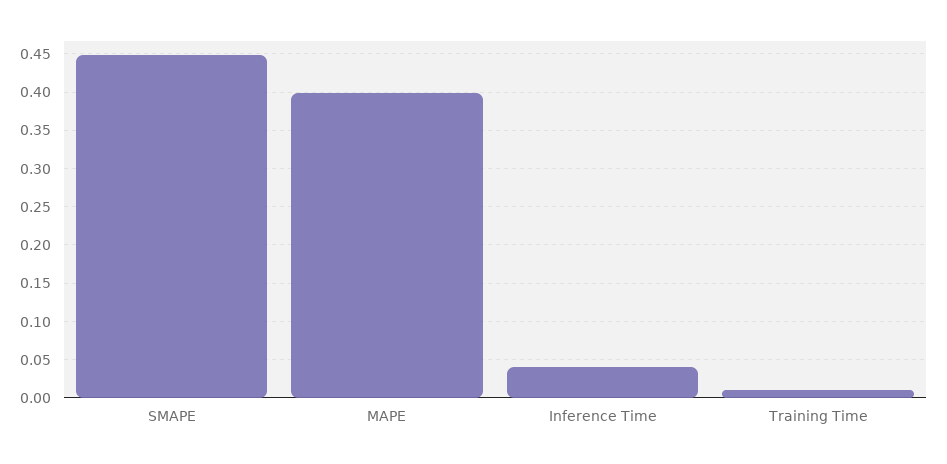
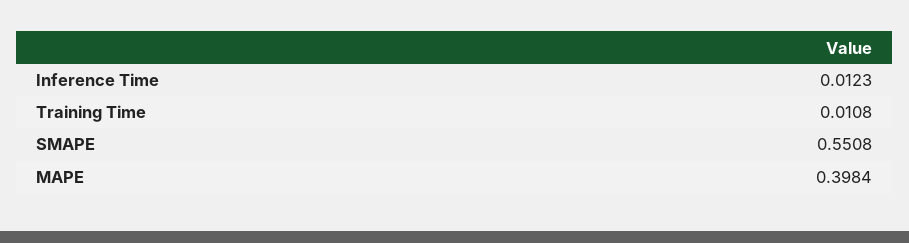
  {
-   "SMAPE": 0.45,
+   "SMAPE": 0.5508,
    "MAPE": 0.3984,
-   "Inference Time": 0.04,
+   "Inference Time": 0.0123,
    "Training Time": 0.0108
  }

